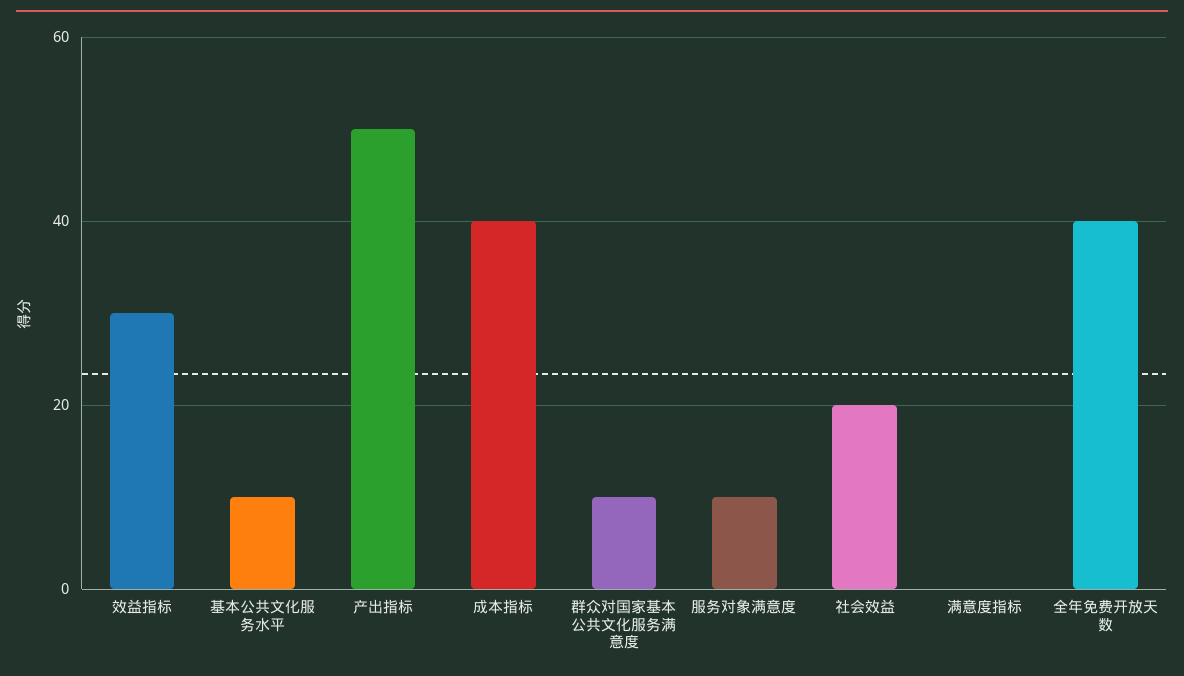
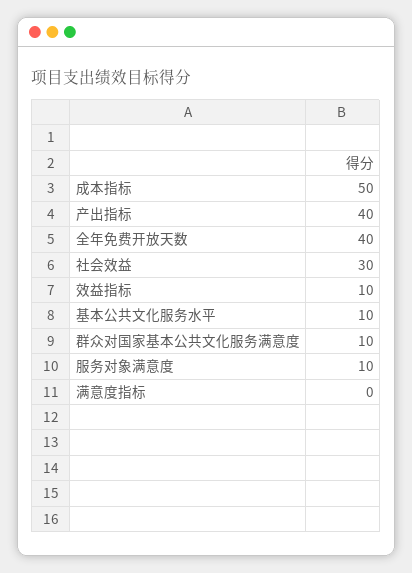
  {
-   "效益指标": 30,
+   "效益指标": 10,
    "基本公共文化服务水平": 10,
-   "产出指标": 50,
+   "产出指标": 40,
-   "成本指标": 40,
+   "成本指标": 50,
    "群众对国家基本公共文化服务满意度": 10,
    "服务对象满意度": 10,
-   "社会效益": 20,
+   "社会效益": 30,
    "满意度指标": 0,
    "全年免费开放天数": 40
  }

